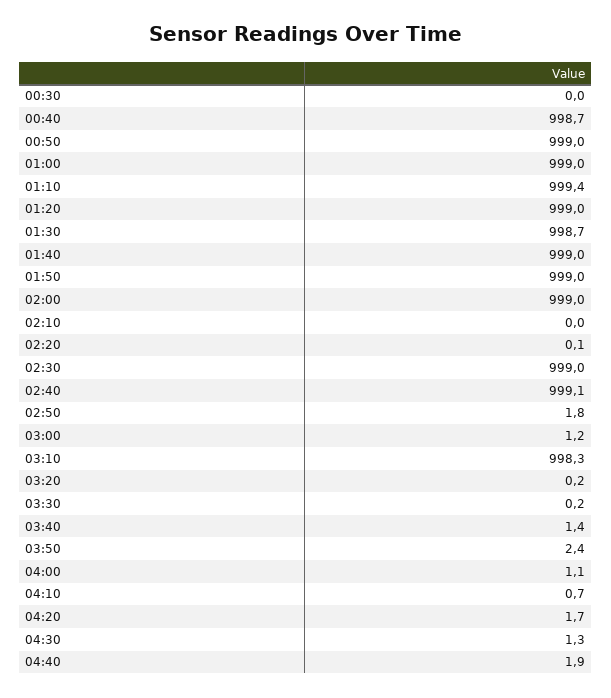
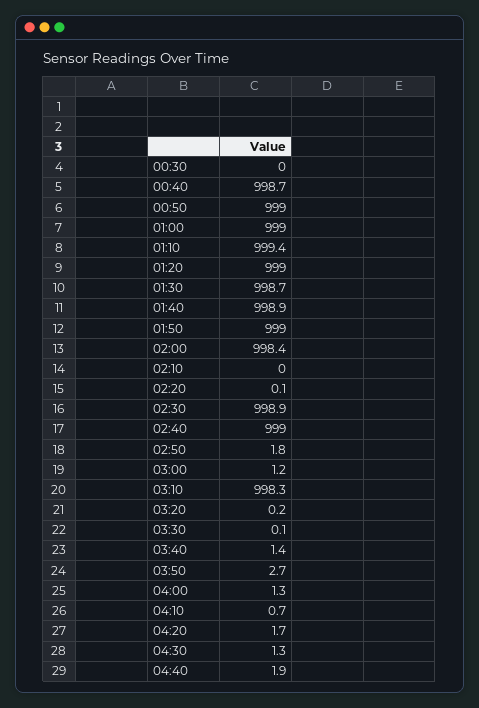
  {
    "00:30": 0,
    "00:40": 998.7,
    "00:50": 999,
    "01:00": 999,
    "01:10": 999.4,
    "01:20": 999,
    "01:30": 998.7,
-   "01:40": 999,
+   "01:40": 998.9,
    "01:50": 999,
-   "02:00": 999,
+   "02:00": 998.4,
    "02:10": 0,
    "02:20": 0.1,
-   "02:30": 999,
+   "02:30": 998.9,
-   "02:40": 999.1,
+   "02:40": 999,
    "02:50": 1.8,
    "03:00": 1.2,
    "03:10": 998.3,
    "03:20": 0.2,
-   "03:30": 0.2,
+   "03:30": 0.1,
    "03:40": 1.4,
-   "03:50": 2.4,
+   "03:50": 2.7,
-   "04:00": 1.1,
+   "04:00": 1.3,
    "04:10": 0.7,
    "04:20": 1.7,
    "04:30": 1.3,
    "04:40": 1.9
  }

